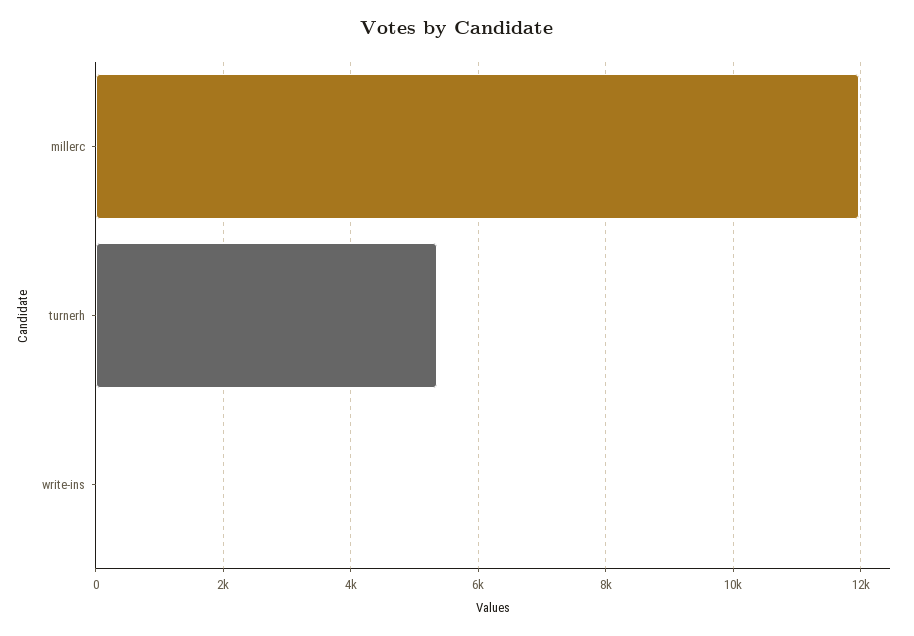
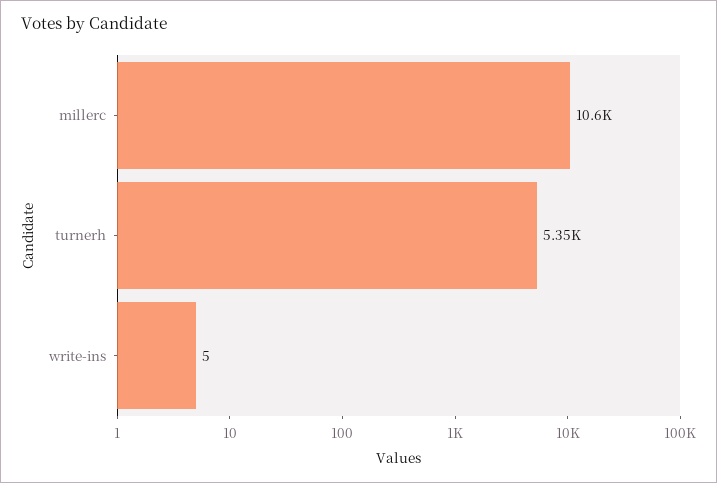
  {
-   "millerc": 12000,
+   "millerc": 10600,
    "turnerh": 5350,
    "write-ins": 5
  }

